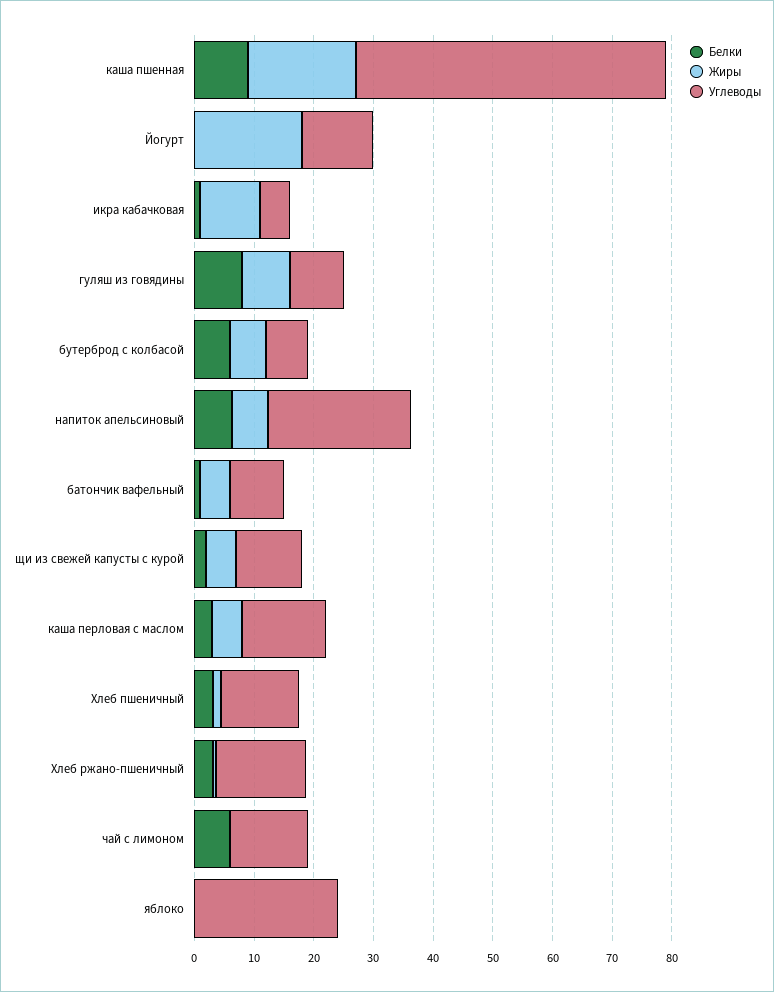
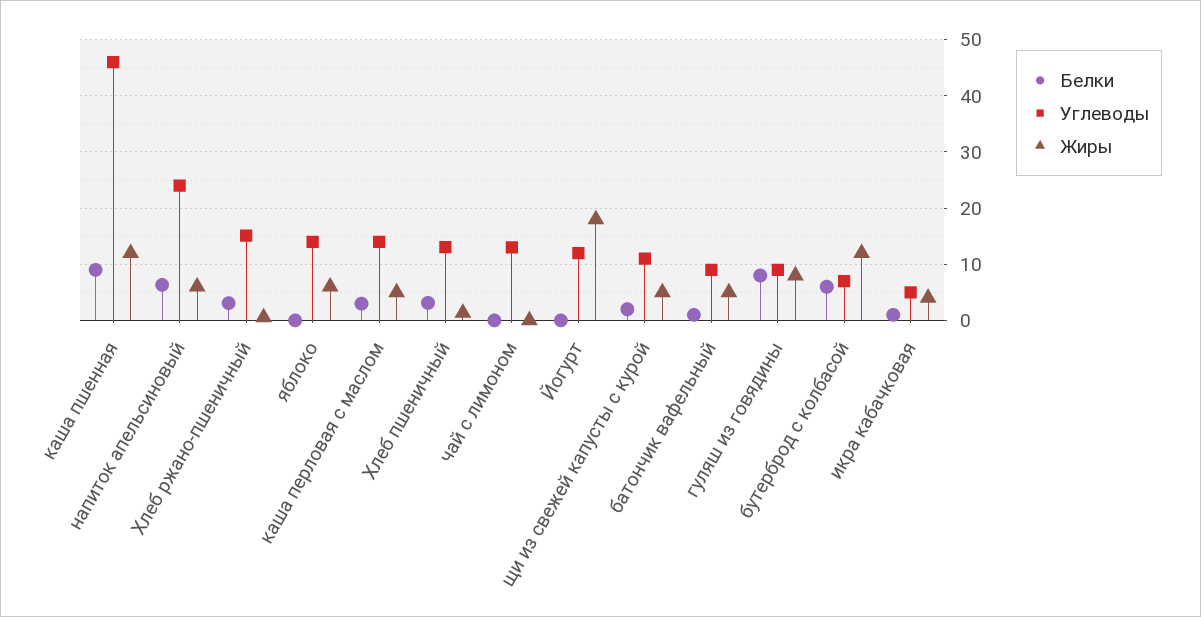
  {
    "Белки": {
      "каша пшенная": 10,
      "Йогурт": 0,
      "икра кабачковая": 2,
      "гуляш из говядины": 8,
      "бутерброд с колбасой": 6,
      "напиток апельсиновый": 6,
      "батончик вафельный": 2,
      "щи из свежей капусты с курой": 2,
      "каша перловая с маслом": 4,
      "Хлеб пшеничный": 4,
      "Хлеб ржано-пшеничный": 4,
-     "чай с лимоном": 6,
+     "чай с лимоном": 0,
      "яблоко": 0
    },
    "Жиры": {
-     "каша пшенная": 18,
+     "каша пшенная": 12,
      "Йогурт": 18,
-     "икра кабачковая": 10,
+     "икра кабачковая": 4,
      "гуляш из говядины": 8,
-     "бутерброд с колбасой": 6,
+     "бутерброд с колбасой": 12,
      "напиток апельсиновый": 6,
      "батончик вафельный": 6,
      "щи из свежей капусты с курой": 6,
      "каша перловая с маслом": 6,
      "Хлеб пшеничный": 2,
      "Хлеб ржано-пшеничный": 0,
      "чай с лимоном": 0,
-     "яблоко": 0
+     "яблоко": 6
    },
    "Углеводы": {
-     "каша пшенная": 52,
+     "каша пшенная": 46,
      "Йогурт": 12,
      "икра кабачковая": 6,
      "гуляш из говядины": 10,
      "бутерброд с колбасой": 8,
      "напиток апельсиновый": 24,
      "батончик вафельный": 10,
      "щи из свежей капусты с курой": 12,
      "каша перловая с маслом": 14,
      "Хлеб пшеничный": 14,
      "Хлеб ржано-пшеничный": 16,
      "чай с лимоном": 14,
-     "яблоко": 24
+     "яблоко": 14
    }
  }

